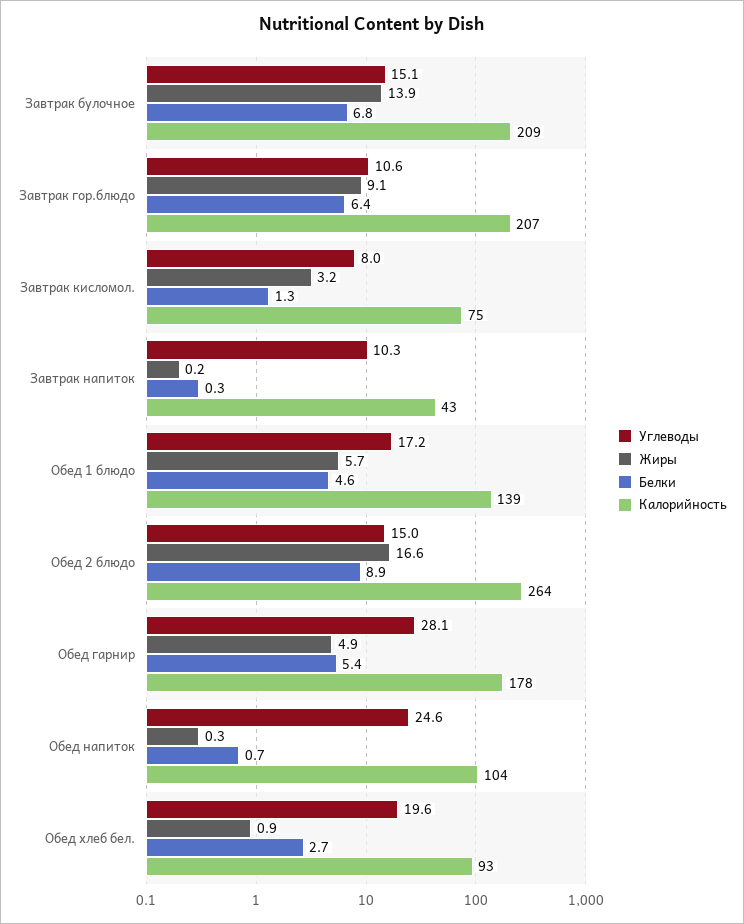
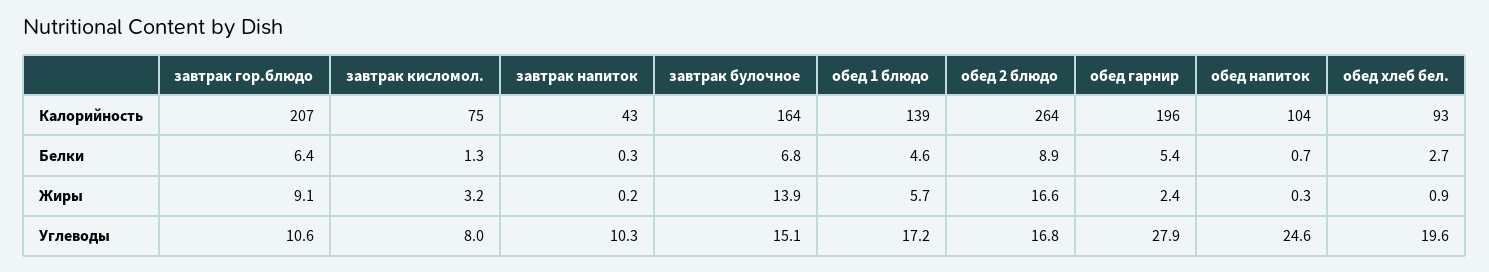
  {
    "Углеводы": {
      "Завтрак булочное": 15.1,
      "Завтрак гор.блюдо": 10.6,
      "Завтрак кисломол.": 8,
      "Завтрак напиток": 10.3,
      "Обед 1 блюдо": 17.2,
-     "Обед 2 блюдо": 15,
+     "Обед 2 блюдо": 16.8,
-     "Обед гарнир": 28.1,
+     "Обед гарнир": 27.9,
      "Обед напиток": 24.6,
      "Обед хлеб бел.": 19.6
    },
    "Жиры": {
      "Завтрак булочное": 13.9,
      "Завтрак гор.блюдо": 9.1,
      "Завтрак кисломол.": 3.2,
      "Завтрак напиток": 0.2,
      "Обед 1 блюдо": 5.7,
      "Обед 2 блюдо": 16.6,
-     "Обед гарнир": 4.9,
+     "Обед гарнир": 2.4,
      "Обед напиток": 0.3,
      "Обед хлеб бел.": 0.9
    },
    "Белки": {
      "Завтрак булочное": 6.8,
      "Завтрак гор.блюдо": 6.4,
      "Завтрак кисломол.": 1.3,
      "Завтрак напиток": 0.3,
      "Обед 1 блюдо": 4.6,
      "Обед 2 блюдо": 8.9,
      "Обед гарнир": 5.4,
      "Обед напиток": 0.7,
      "Обед хлеб бел.": 2.7
    },
    "Калорийность": {
-     "Завтрак булочное": 209,
+     "Завтрак булочное": 164,
      "Завтрак гор.блюдо": 207,
      "Завтрак кисломол.": 75,
      "Завтрак напиток": 43,
      "Обед 1 блюдо": 139,
      "Обед 2 блюдо": 264,
-     "Обед гарнир": 178,
+     "Обед гарнир": 196,
      "Обед напиток": 104,
      "Обед хлеб бел.": 93
    }
  }

